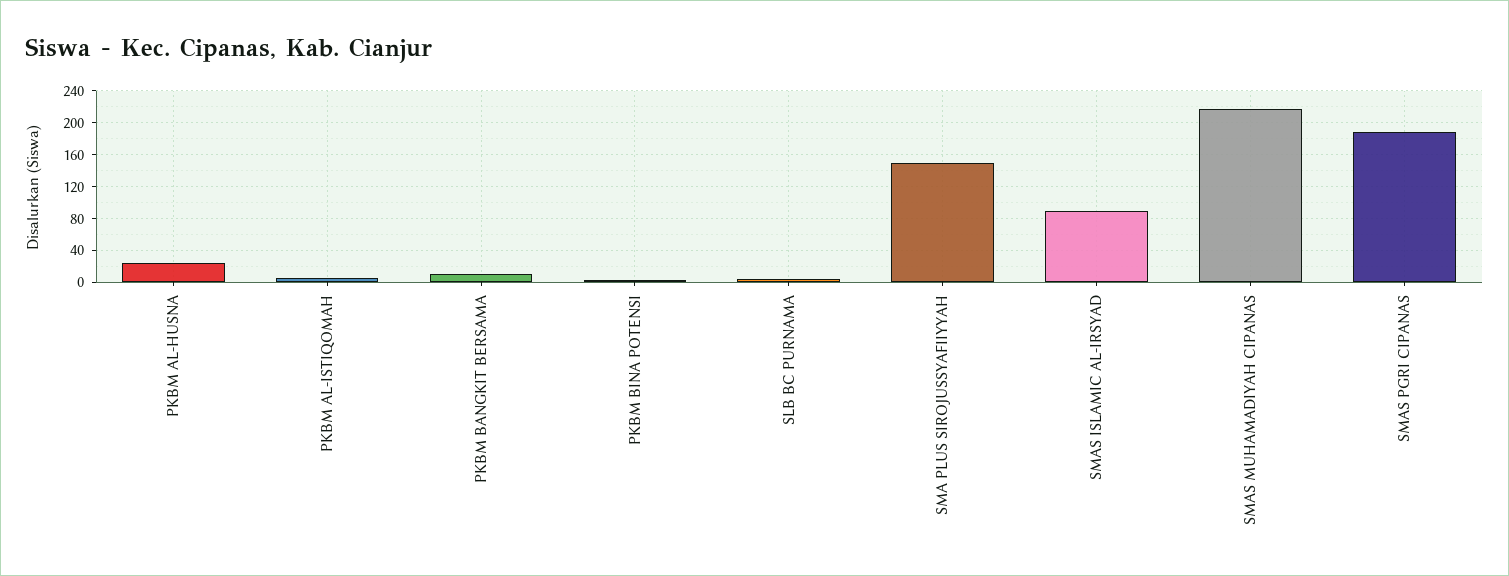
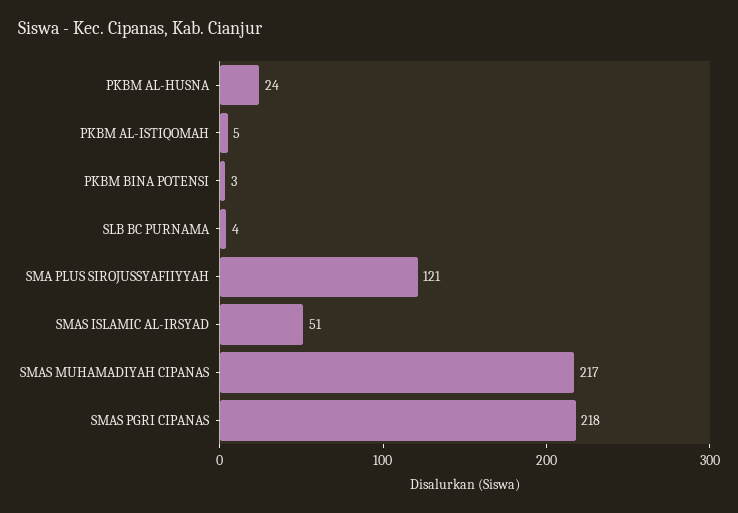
  {
    "PKBM AL-HUSNA": 24,
    "PKBM AL-ISTIQOMAH": 5,
-   "PKBM BANGKIT BERSAMA": 10,
    "PKBM BINA POTENSI": 3,
    "SLB BC PURNAMA": 4,
-   "SMA PLUS SIROJUSSYAFIIYYAH": 150,
+   "SMA PLUS SIROJUSSYAFIIYYAH": 121,
-   "SMAS ISLAMIC AL-IRSYAD": 90,
+   "SMAS ISLAMIC AL-IRSYAD": 51,
    "SMAS MUHAMADIYAH CIPANAS": 217,
-   "SMAS PGRI CIPANAS": 190
+   "SMAS PGRI CIPANAS": 218
  }

